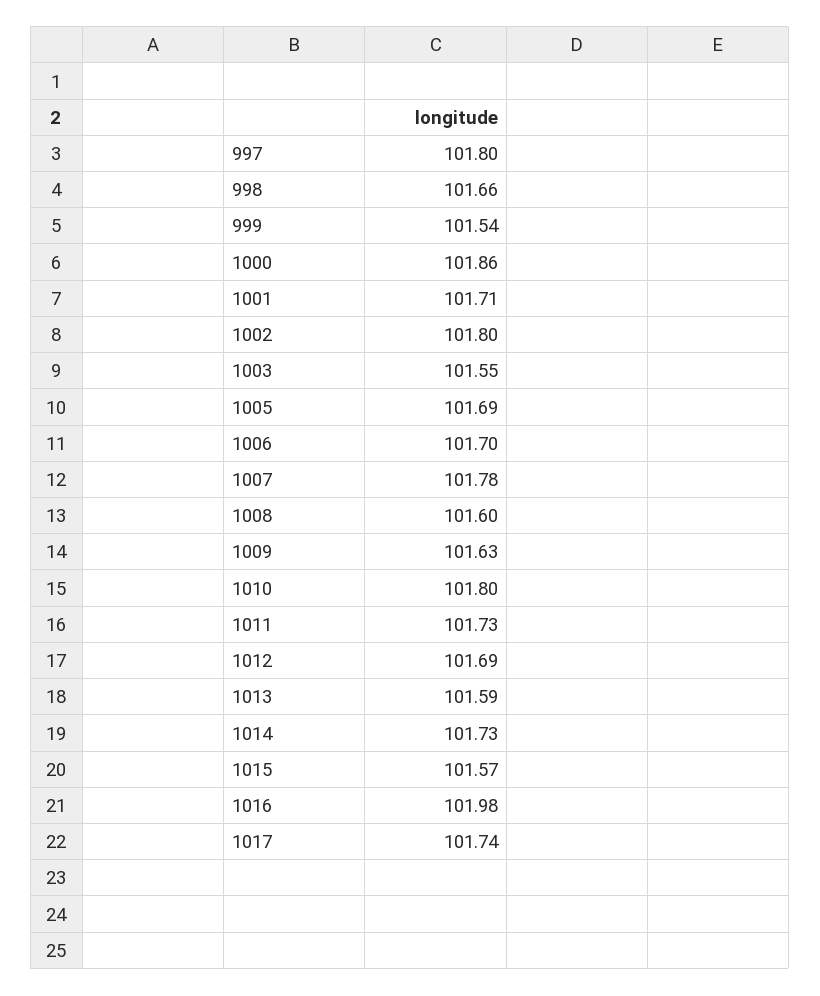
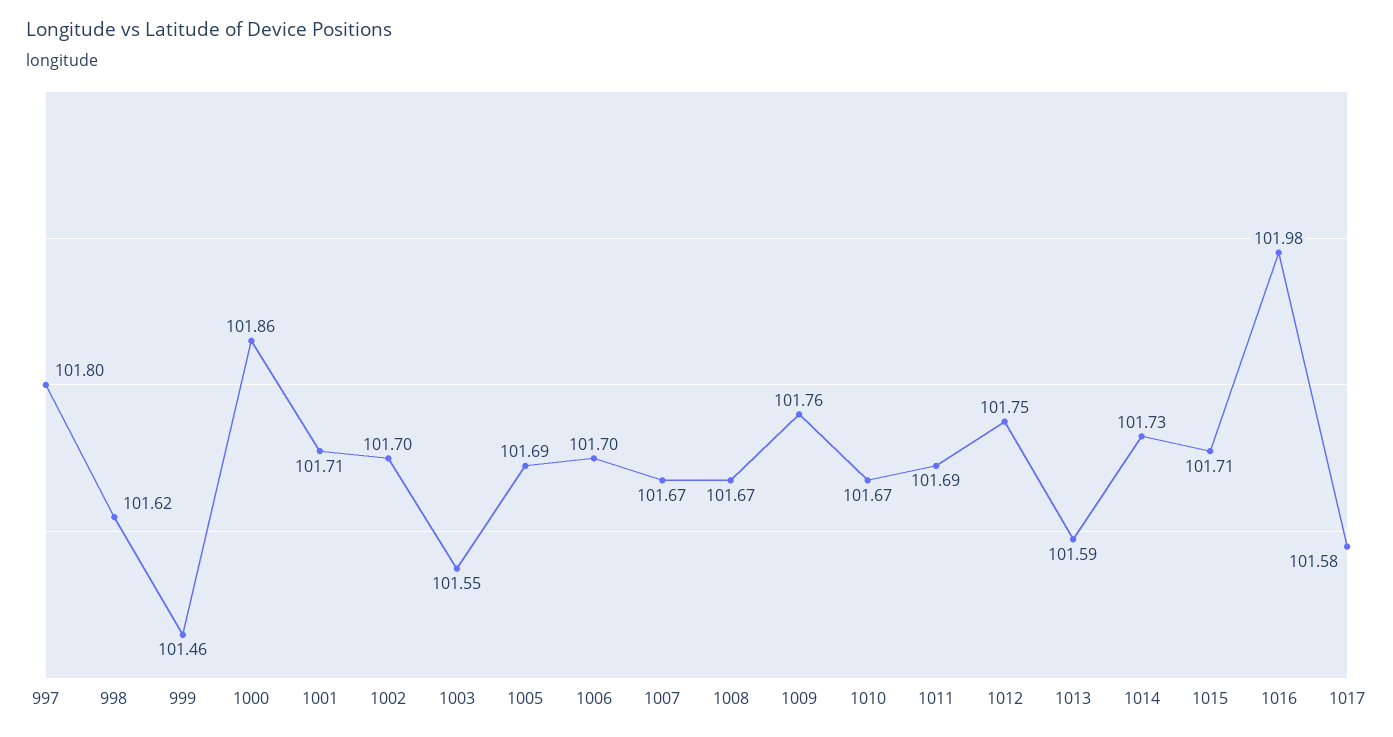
  {
    "997": 101.8,
-   "998": 101.66,
+   "998": 101.62,
-   "999": 101.54,
+   "999": 101.46,
    "1000": 101.86,
    "1001": 101.71,
-   "1002": 101.8,
+   "1002": 101.7,
    "1003": 101.55,
    "1005": 101.69,
    "1006": 101.7,
-   "1007": 101.78,
+   "1007": 101.67,
-   "1008": 101.6,
+   "1008": 101.67,
-   "1009": 101.63,
+   "1009": 101.76,
-   "1010": 101.8,
+   "1010": 101.67,
-   "1011": 101.73,
+   "1011": 101.69,
-   "1012": 101.69,
+   "1012": 101.75,
    "1013": 101.59,
    "1014": 101.73,
-   "1015": 101.57,
+   "1015": 101.71,
    "1016": 101.98,
-   "1017": 101.74
+   "1017": 101.58
  }

